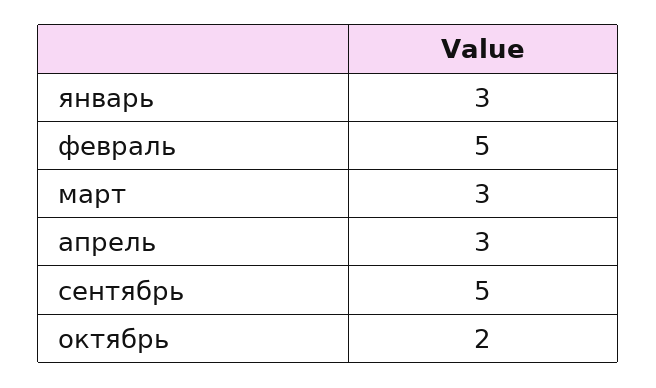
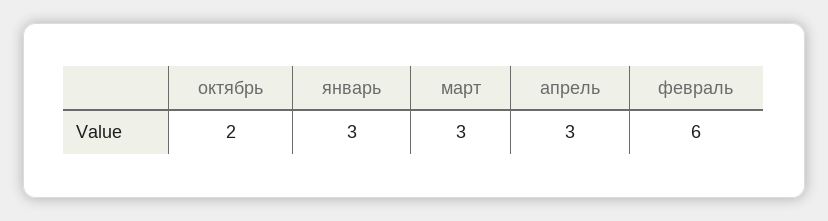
  {
    "январь": 3,
-   "февраль": 5,
+   "февраль": 6,
    "март": 3,
    "апрель": 3,
-   "сентябрь": 5,
    "октябрь": 2
  }

